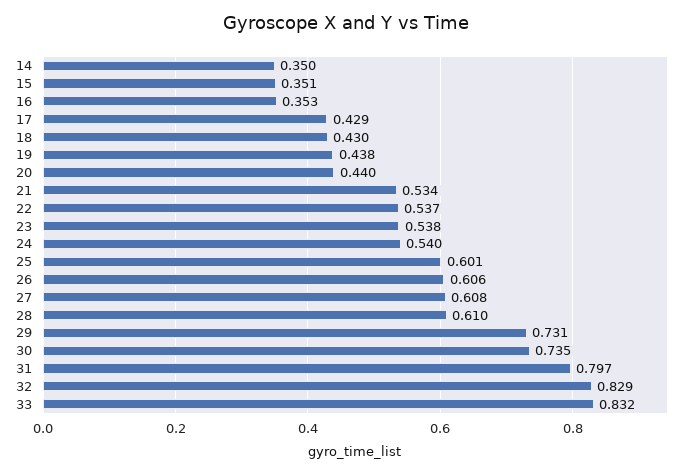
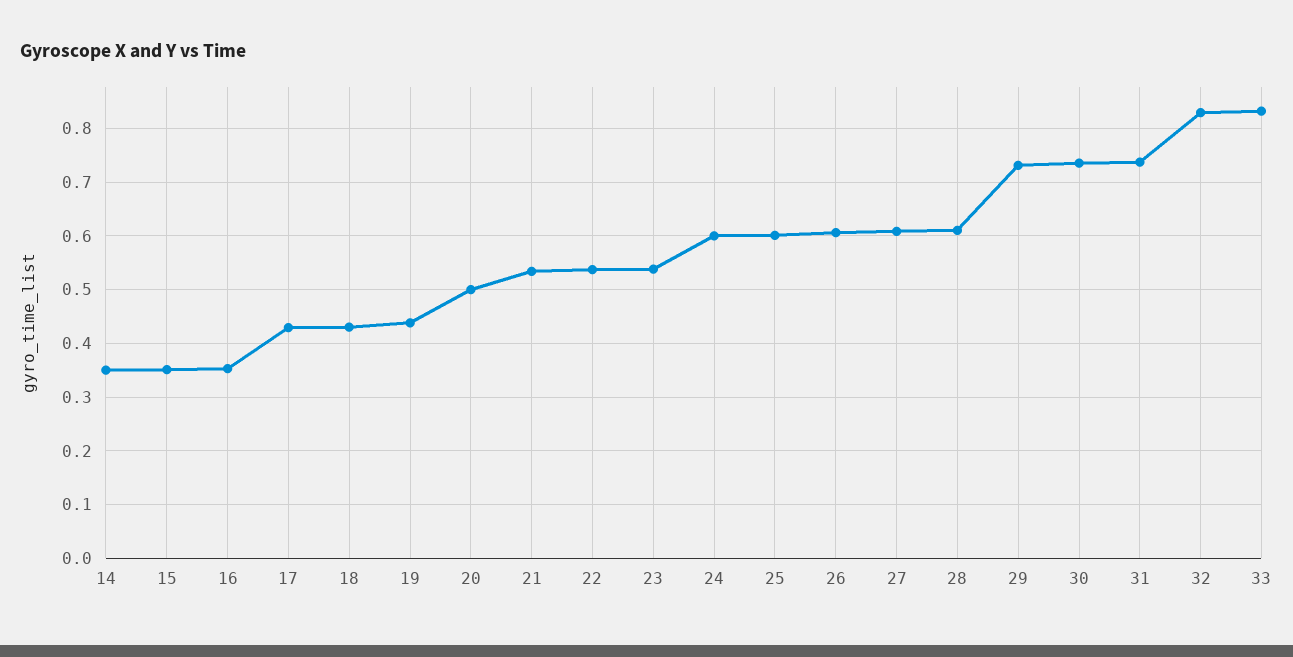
  {
    "14": 0.35,
    "15": 0.351,
    "16": 0.353,
    "17": 0.429,
    "18": 0.43,
    "19": 0.438,
-   "20": 0.44,
+   "20": 0.5,
    "21": 0.534,
    "22": 0.537,
    "23": 0.538,
-   "24": 0.54,
+   "24": 0.6,
    "25": 0.601,
    "26": 0.606,
    "27": 0.608,
    "28": 0.61,
    "29": 0.731,
    "30": 0.735,
-   "31": 0.797,
+   "31": 0.74,
    "32": 0.829,
    "33": 0.832
  }

